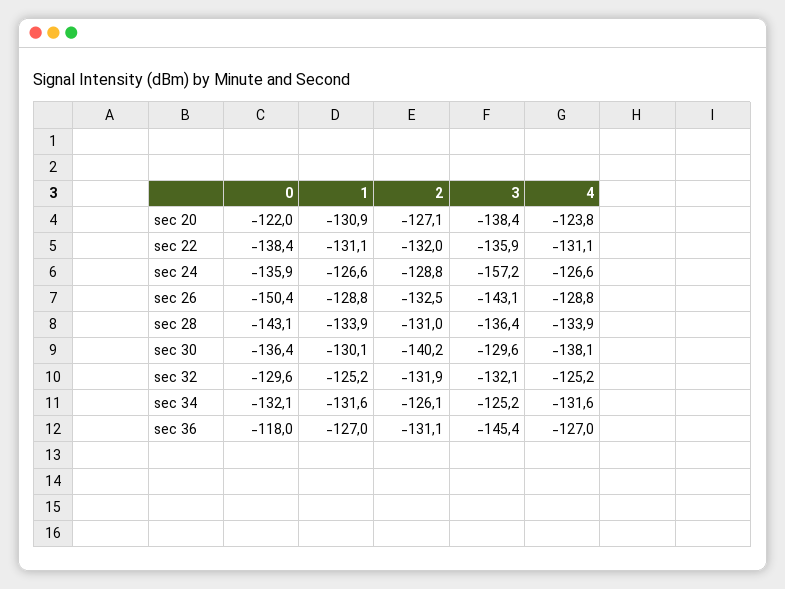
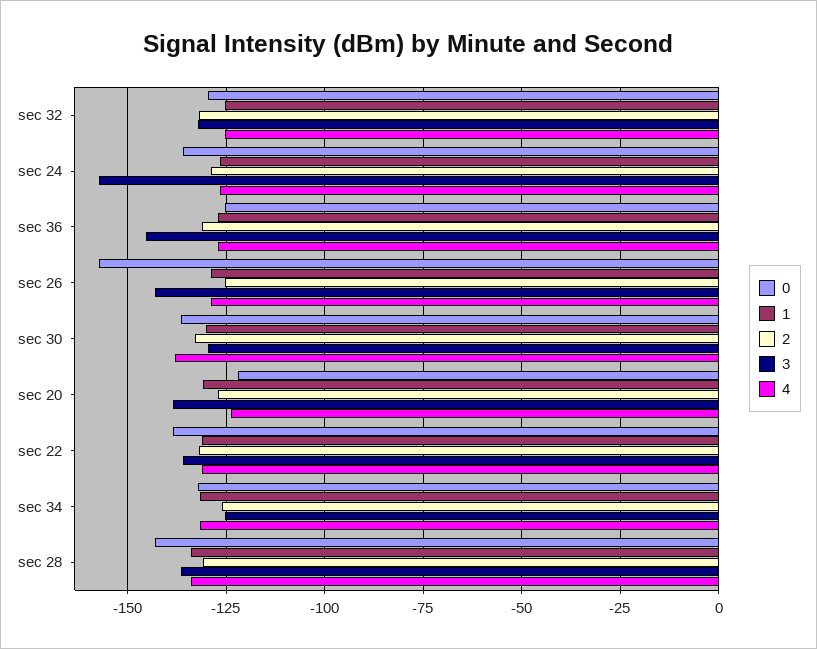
  {
    "0": {
      "sec 20": -122,
      "sec 22": -138.4,
      "sec 24": -135.9,
-     "sec 26": -150.4,
+     "sec 26": -157.5,
      "sec 28": -143.1,
      "sec 30": -136.4,
      "sec 32": -129.6,
      "sec 34": -132.1,
-     "sec 36": -118
+     "sec 36": -125
    },
    "1": {
      "sec 20": -130.9,
      "sec 22": -131.1,
      "sec 24": -126.6,
      "sec 26": -128.8,
      "sec 28": -133.9,
      "sec 30": -130.1,
      "sec 32": -125.2,
      "sec 34": -131.6,
      "sec 36": -127
    },
    "2": {
      "sec 20": -127.1,
      "sec 22": -132,
      "sec 24": -128.8,
-     "sec 26": -132.5,
+     "sec 26": -125,
      "sec 28": -131,
-     "sec 30": -140.2,
+     "sec 30": -132.5,
      "sec 32": -131.9,
      "sec 34": -126.1,
      "sec 36": -131.1
    },
    "3": {
      "sec 20": -138.4,
      "sec 22": -135.9,
      "sec 24": -157.2,
      "sec 26": -143.1,
      "sec 28": -136.4,
      "sec 30": -129.6,
      "sec 32": -132.1,
      "sec 34": -125.2,
      "sec 36": -145.4
    },
    "4": {
      "sec 20": -123.8,
      "sec 22": -131.1,
      "sec 24": -126.6,
      "sec 26": -128.8,
      "sec 28": -133.9,
      "sec 30": -138.1,
      "sec 32": -125.2,
      "sec 34": -131.6,
      "sec 36": -127
    }
  }

